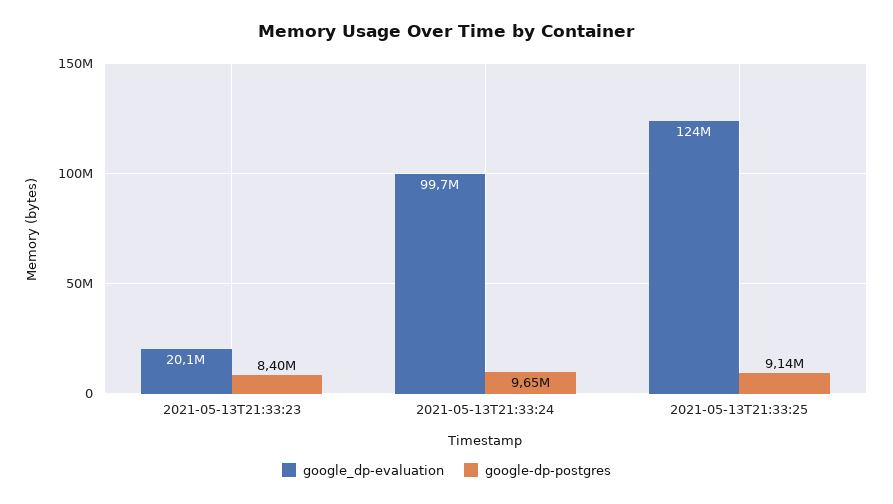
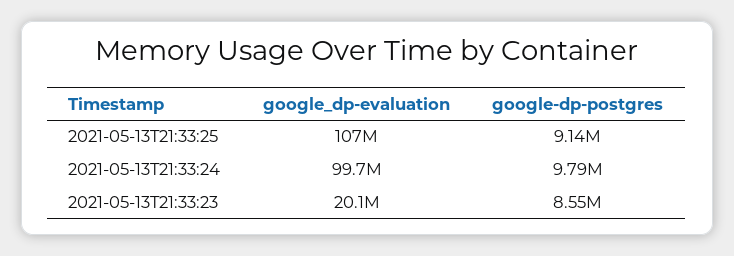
  {
    "google_dp-evaluation": {
      "2021-05-13T21:33:23": 20100000,
      "2021-05-13T21:33:24": 99700000,
-     "2021-05-13T21:33:25": 124000000
+     "2021-05-13T21:33:25": 107000000
    },
    "google-dp-postgres": {
-     "2021-05-13T21:33:23": 8400000,
+     "2021-05-13T21:33:23": 8550000,
-     "2021-05-13T21:33:24": 9650000,
+     "2021-05-13T21:33:24": 9790000,
      "2021-05-13T21:33:25": 9140000
    }
  }

